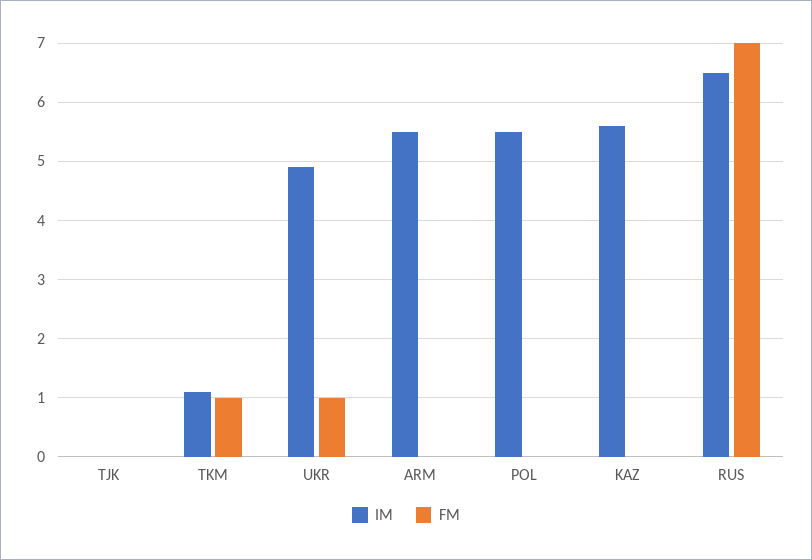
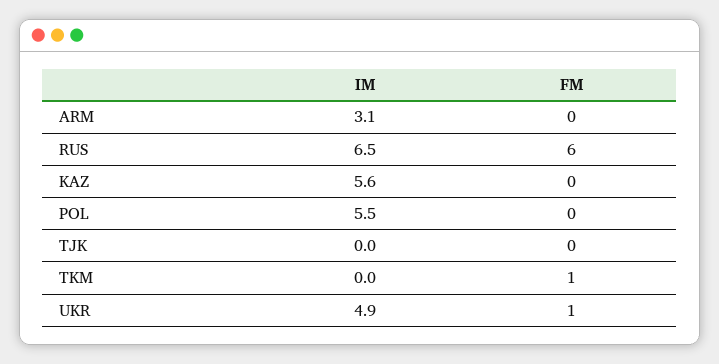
  {
    "IM": {
      "TJK": 0,
-     "TKM": 1,
+     "TKM": 0,
      "UKR": 4.9,
-     "ARM": 5.5,
+     "ARM": 3.1,
      "POL": 5.5,
      "KAZ": 5.6,
      "RUS": 6.5
    },
    "FM": {
      "TJK": 0,
      "TKM": 1,
      "UKR": 1,
      "ARM": 0,
      "POL": 0,
      "KAZ": 0,
-     "RUS": 7
+     "RUS": 6
    }
  }

